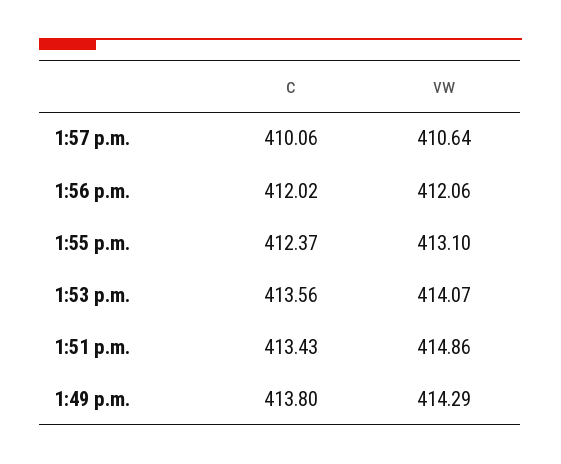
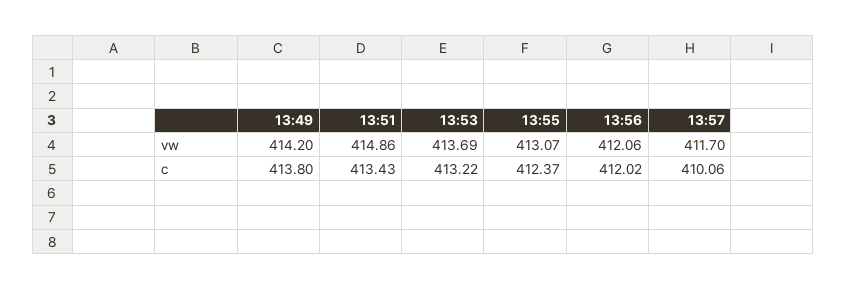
  {
    "c": {
      "1:57 p.m.": 410.06,
      "1:56 p.m.": 412.02,
      "1:55 p.m.": 412.37,
-     "1:53 p.m.": 413.56,
+     "1:53 p.m.": 413.22,
      "1:51 p.m.": 413.43,
      "1:49 p.m.": 413.8
    },
    "vw": {
-     "1:57 p.m.": 410.64,
+     "1:57 p.m.": 411.7,
      "1:56 p.m.": 412.06,
-     "1:55 p.m.": 413.1,
+     "1:55 p.m.": 413.07,
-     "1:53 p.m.": 414.07,
+     "1:53 p.m.": 413.69,
      "1:51 p.m.": 414.86,
-     "1:49 p.m.": 414.29
+     "1:49 p.m.": 414.2
    }
  }

